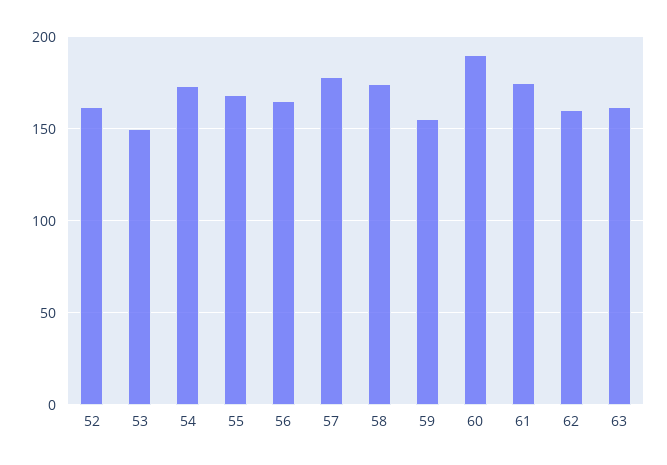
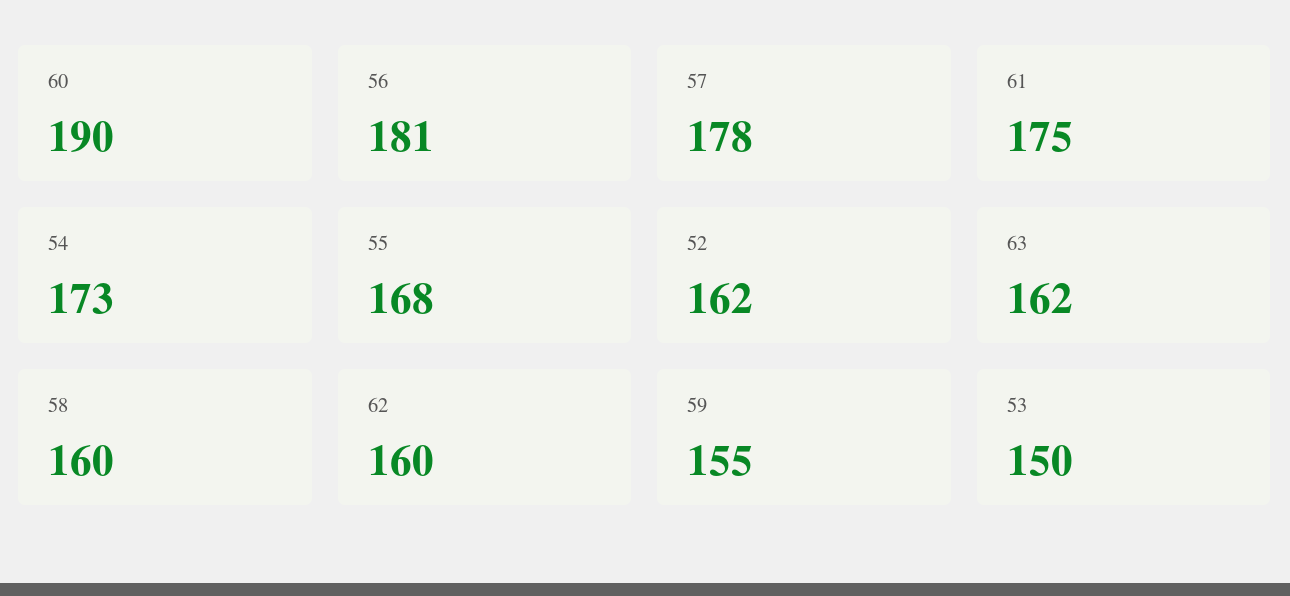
  {
    "52": 162,
    "53": 150,
    "54": 173,
    "55": 168,
-   "56": 165,
+   "56": 181,
    "57": 178,
-   "58": 175,
+   "58": 160,
    "59": 155,
    "60": 190,
    "61": 175,
    "62": 160,
    "63": 162
  }

